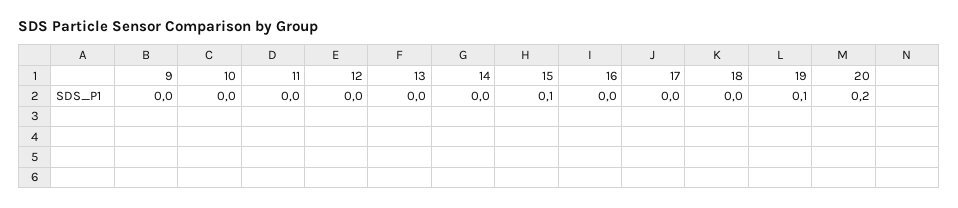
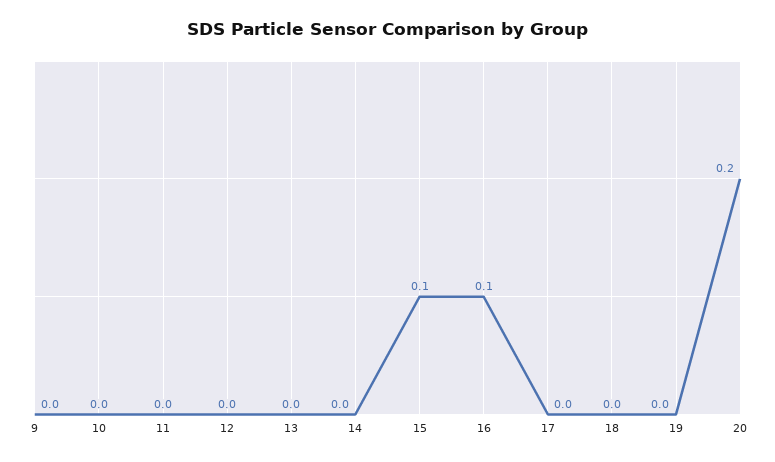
  {
    "9": 0,
    "10": 0,
    "11": 0,
    "12": 0,
    "13": 0,
    "14": 0,
    "15": 0.1,
-   "16": 0,
+   "16": 0.1,
    "17": 0,
    "18": 0,
-   "19": 0.1,
+   "19": 0,
    "20": 0.2
  }

